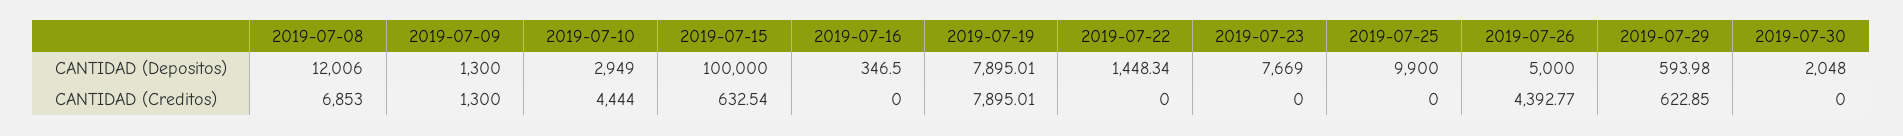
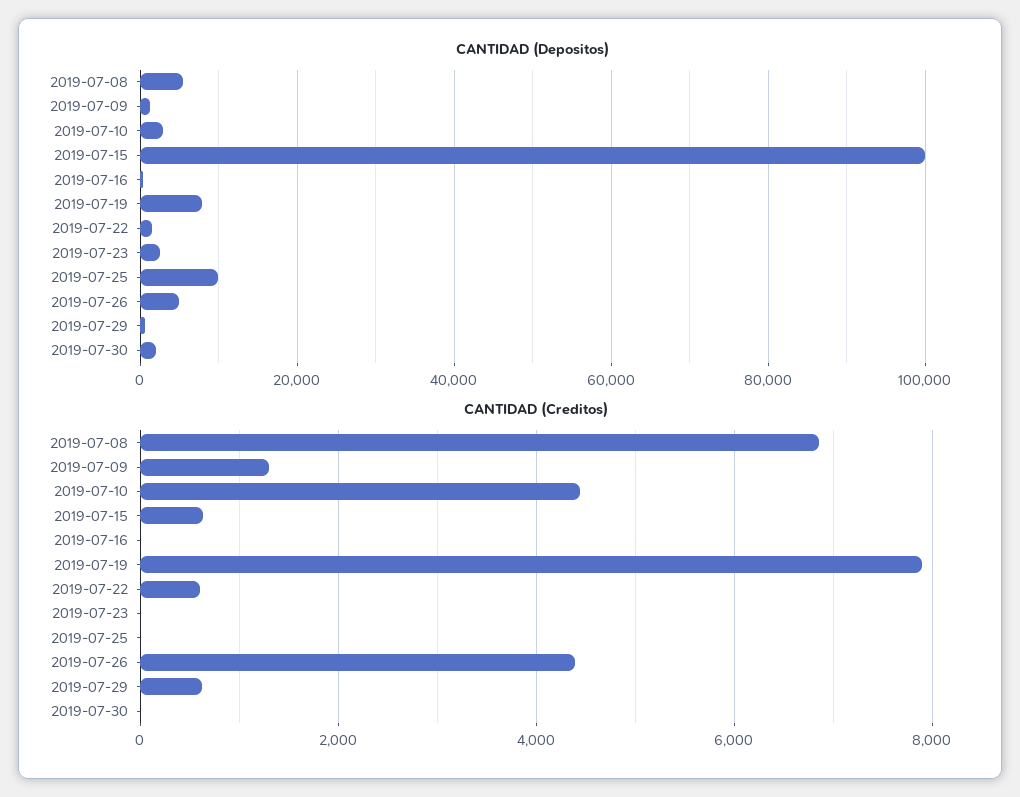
  {
    "CANTIDAD (Depositos)": {
-     "2019-07-08": 12006,
+     "2019-07-08": 6000,
      "2019-07-09": 1300,
      "2019-07-10": 2949,
      "2019-07-15": 100000,
      "2019-07-16": 346.5,
      "2019-07-19": 7895.01,
      "2019-07-22": 1448.34,
-     "2019-07-23": 7669,
+     "2019-07-23": 2000,
      "2019-07-25": 9900,
      "2019-07-26": 5000,
      "2019-07-29": 593.98,
      "2019-07-30": 2048
    },
    "CANTIDAD (Creditos)": {
      "2019-07-08": 6853,
      "2019-07-09": 1300,
      "2019-07-10": 4444,
      "2019-07-15": 632.54,
      "2019-07-16": 0,
      "2019-07-19": 7895.01,
-     "2019-07-22": 0,
+     "2019-07-22": 600,
      "2019-07-23": 0,
      "2019-07-25": 0,
      "2019-07-26": 4392.77,
      "2019-07-29": 622.85,
      "2019-07-30": 0
    }
  }

